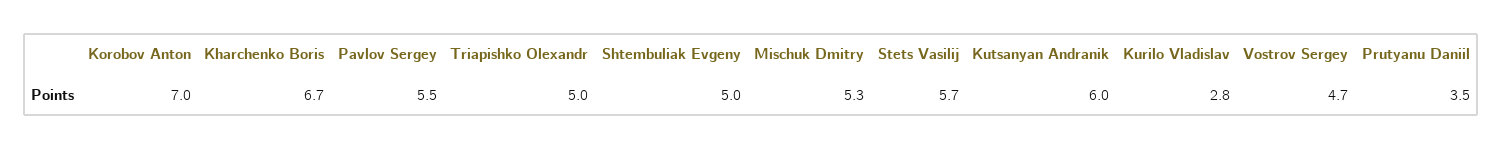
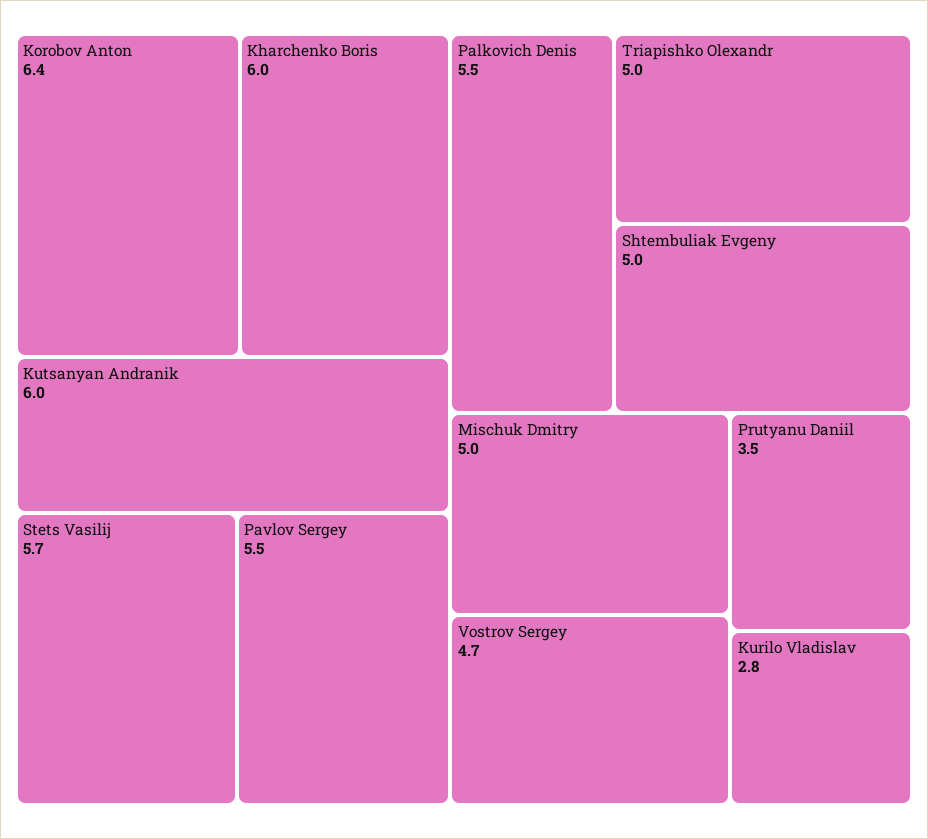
  {
-   "Korobov Anton": 7,
+   "Korobov Anton": 6.4,
-   "Kharchenko Boris": 6.7,
+   "Kharchenko Boris": 6,
    "Pavlov Sergey": 5.5,
    "Triapishko Olexandr": 5,
    "Shtembuliak Evgeny": 5,
-   "Mischuk Dmitry": 5.3,
+   "Mischuk Dmitry": 5,
    "Stets Vasilij": 5.7,
    "Kutsanyan Andranik": 6,
    "Kurilo Vladislav": 2.8,
    "Vostrov Sergey": 4.7,
-   "Prutyanu Daniil": 3.5
+   "Prutyanu Daniil": 3.5,
+   "Palkovich Denis": 5.5
  }

